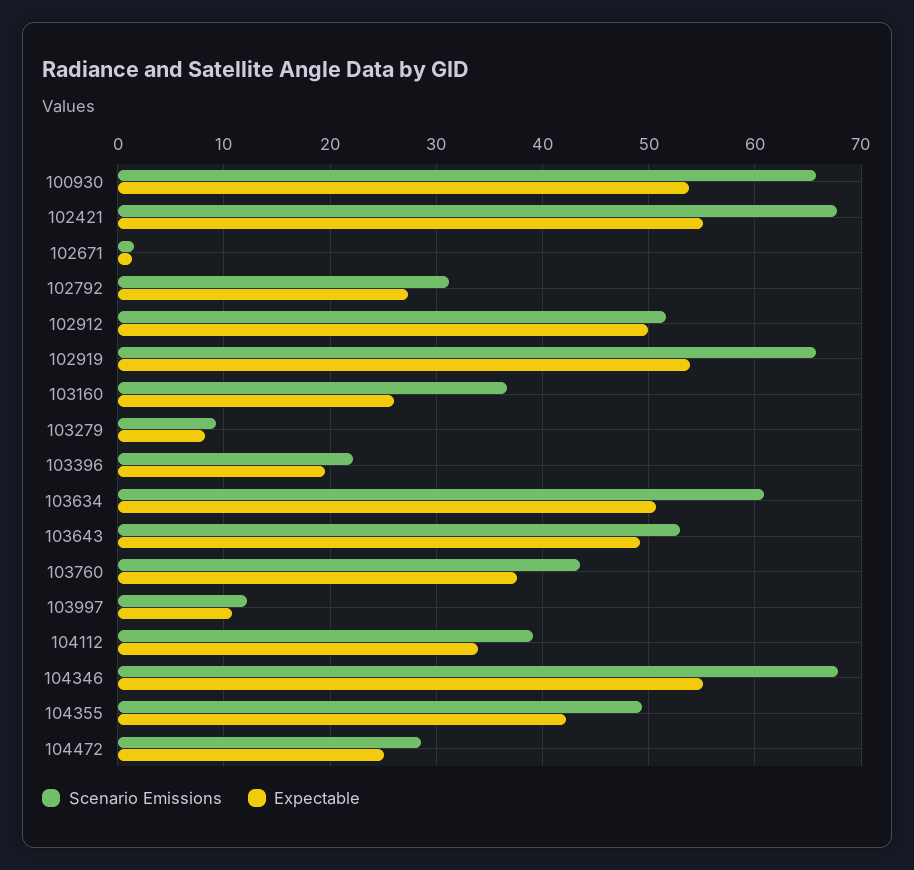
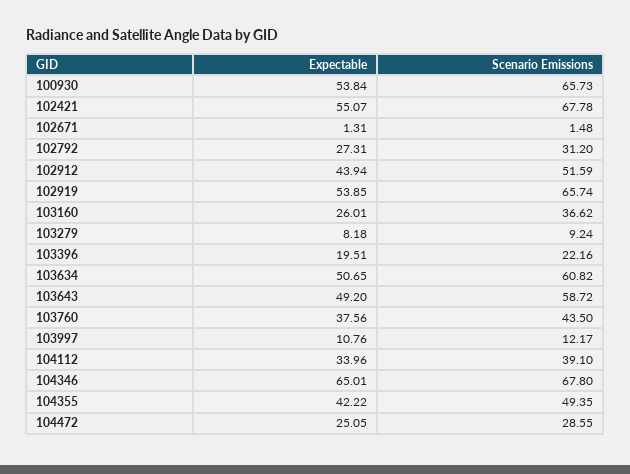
  {
    "Scenario Emissions": {
      "100930": 65.73,
      "102421": 67.78,
      "102671": 1.48,
      "102792": 31.2,
      "102912": 51.59,
      "102919": 65.74,
      "103160": 36.62,
      "103279": 9.24,
      "103396": 22.16,
      "103634": 60.82,
-     "103643": 53,
+     "103643": 58.72,
      "103760": 43.5,
      "103997": 12.17,
      "104112": 39.1,
      "104346": 67.8,
      "104355": 49.35,
      "104472": 28.55
    },
    "Expectable": {
      "100930": 53.84,
      "102421": 55.07,
      "102671": 1.31,
      "102792": 27.31,
-     "102912": 50,
+     "102912": 43.94,
      "102919": 53.85,
      "103160": 26.01,
      "103279": 8.18,
      "103396": 19.51,
      "103634": 50.65,
      "103643": 49.2,
      "103760": 37.56,
      "103997": 10.76,
      "104112": 33.96,
-     "104346": 55,
+     "104346": 65.01,
      "104355": 42.22,
      "104472": 25.05
    }
  }

